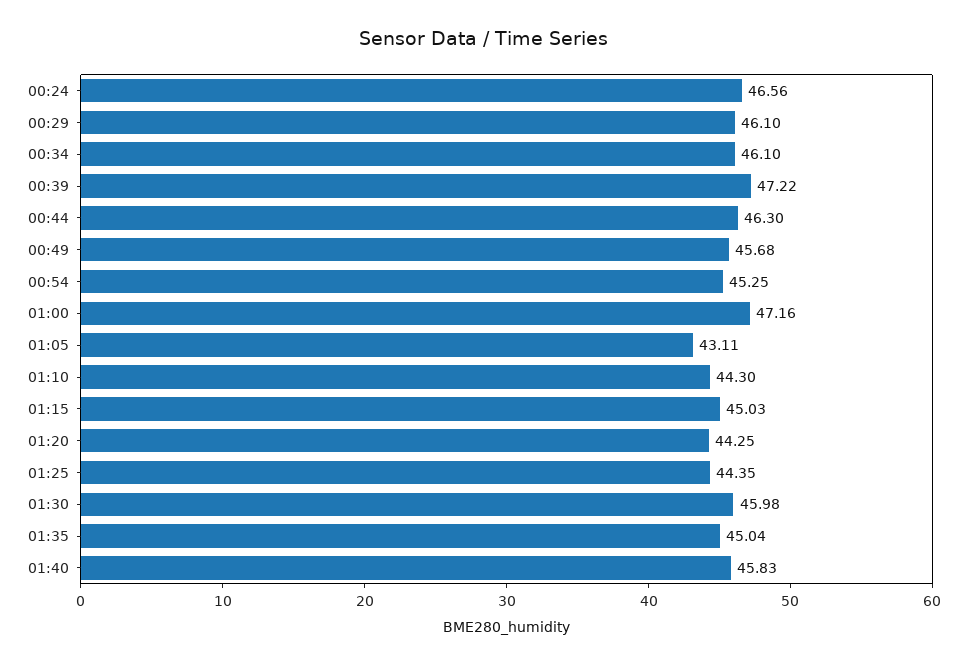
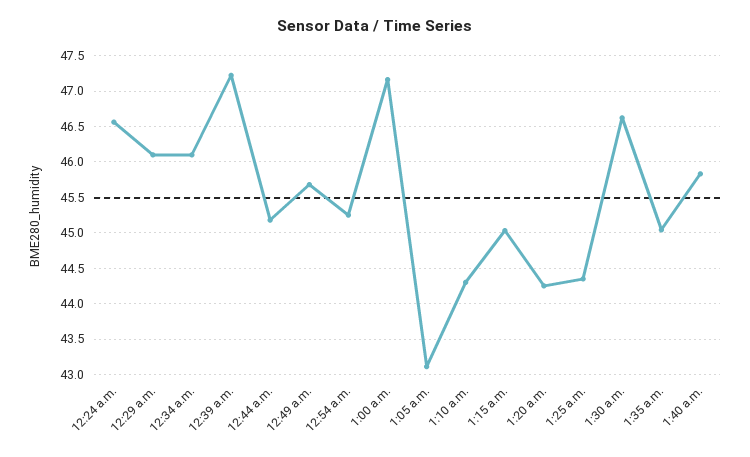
  {
    "00:24": 46.56,
    "00:29": 46.1,
    "00:34": 46.1,
    "00:39": 47.22,
-   "00:44": 46.3,
+   "00:44": 45.2,
    "00:49": 45.68,
    "00:54": 45.25,
    "01:00": 47.16,
    "01:05": 43.11,
    "01:10": 44.3,
    "01:15": 45.03,
    "01:20": 44.25,
    "01:25": 44.35,
-   "01:30": 45.98,
+   "01:30": 46.6,
    "01:35": 45.04,
    "01:40": 45.83
  }

